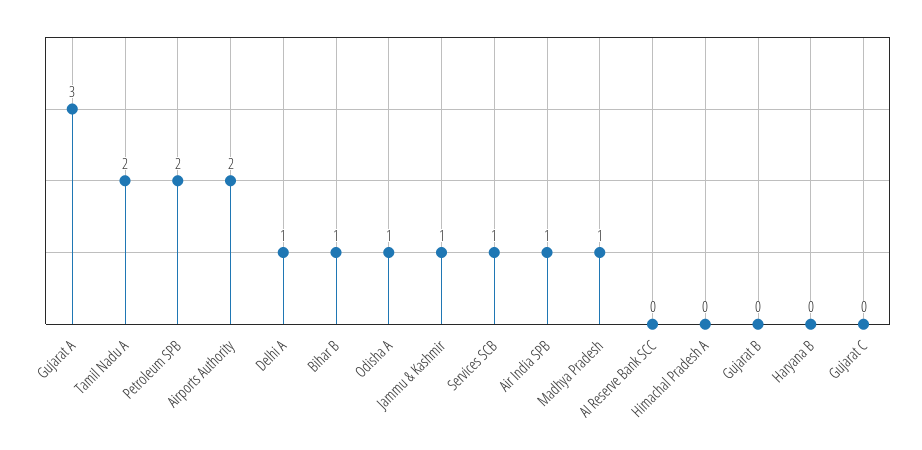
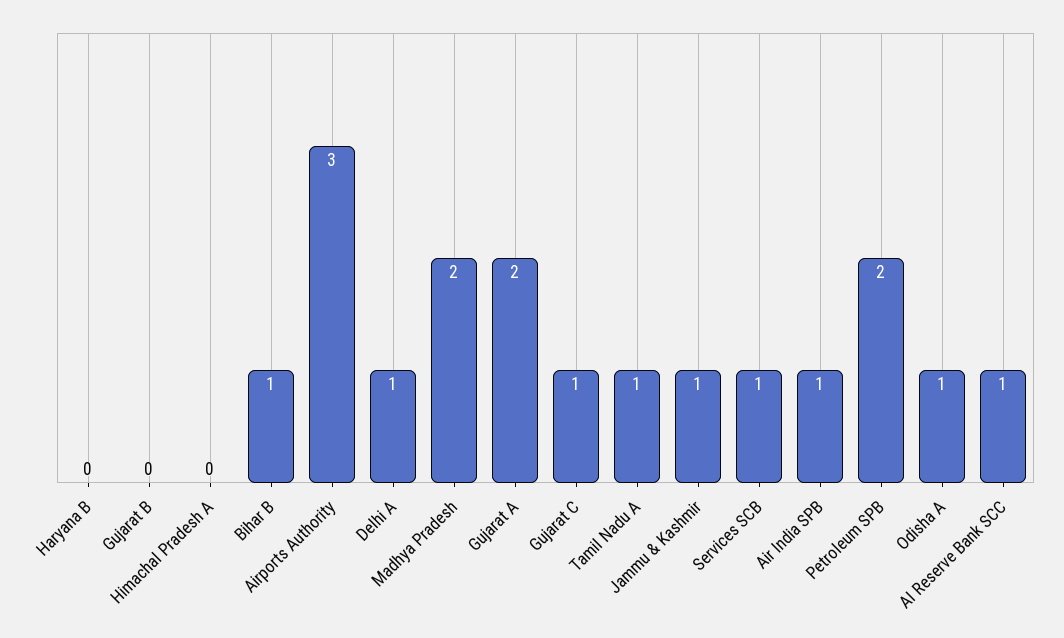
  {
-   "Gujarat A": 3,
+   "Gujarat A": 2,
-   "Tamil Nadu A": 2,
+   "Tamil Nadu A": 1,
    "Petroleum SPB": 2,
-   "Airports Authority": 2,
+   "Airports Authority": 3,
    "Delhi A": 1,
    "Bihar B": 1,
    "Odisha A": 1,
    "Jammu & Kashmir": 1,
    "Services SCB": 1,
    "Air India SPB": 1,
-   "Madhya Pradesh": 1,
+   "Madhya Pradesh": 2,
-   "AI Reserve Bank SCC": 0,
+   "AI Reserve Bank SCC": 1,
    "Himachal Pradesh A": 0,
    "Gujarat B": 0,
    "Haryana B": 0,
-   "Gujarat C": 0
+   "Gujarat C": 1
  }

